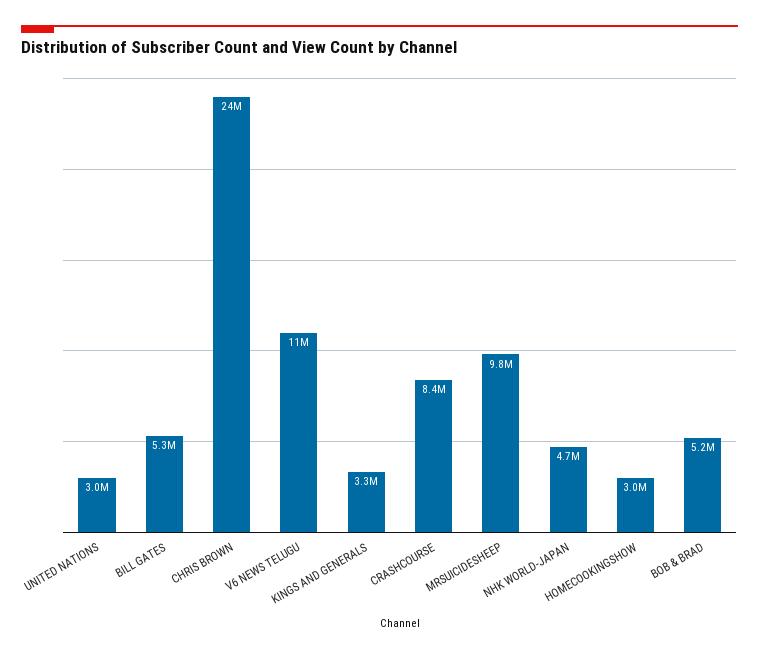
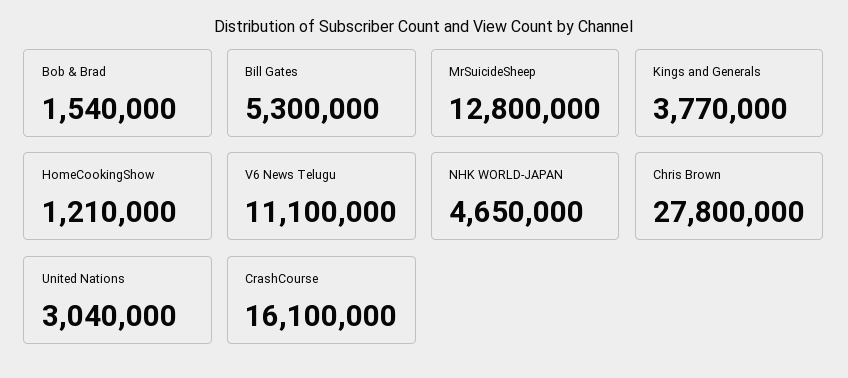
  {
    "UNITED NATIONS": 3040000,
    "BILL GATES": 5300000,
-   "CHRIS BROWN": 24000000,
+   "CHRIS BROWN": 27800000,
    "V6 NEWS TELUGU": 11100000,
-   "KINGS AND GENERALS": 3300000,
+   "KINGS AND GENERALS": 3770000,
-   "CRASHCOURSE": 8400000,
+   "CRASHCOURSE": 16100000,
-   "MRSUICIDESHEEP": 9800000,
+   "MRSUICIDESHEEP": 12800000,
    "NHK WORLD-JAPAN": 4650000,
-   "HOMECOOKINGSHOW": 3000000,
+   "HOMECOOKINGSHOW": 1210000,
-   "BOB & BRAD": 5200000
+   "BOB & BRAD": 1540000
  }

